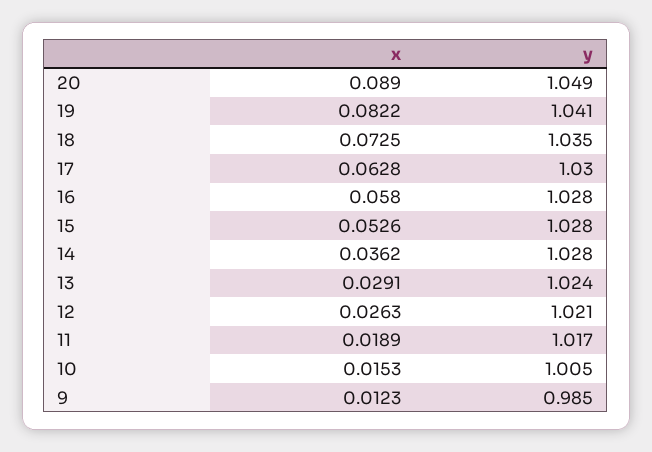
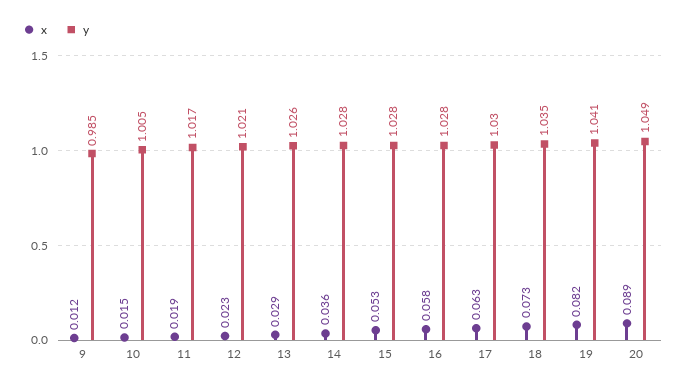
  {
    "x": {
      "20": 0.089,
      "19": 0.0822,
      "18": 0.0725,
      "17": 0.0628,
      "16": 0.058,
      "15": 0.0526,
      "14": 0.0362,
      "13": 0.0291,
-     "12": 0.0263,
+     "12": 0.023,
      "11": 0.0189,
      "10": 0.0153,
      "9": 0.0123
    },
    "y": {
      "20": 1.049,
      "19": 1.041,
      "18": 1.035,
      "17": 1.03,
      "16": 1.028,
      "15": 1.028,
      "14": 1.028,
-     "13": 1.024,
+     "13": 1.026,
      "12": 1.021,
      "11": 1.017,
      "10": 1.005,
      "9": 0.985
    }
  }

